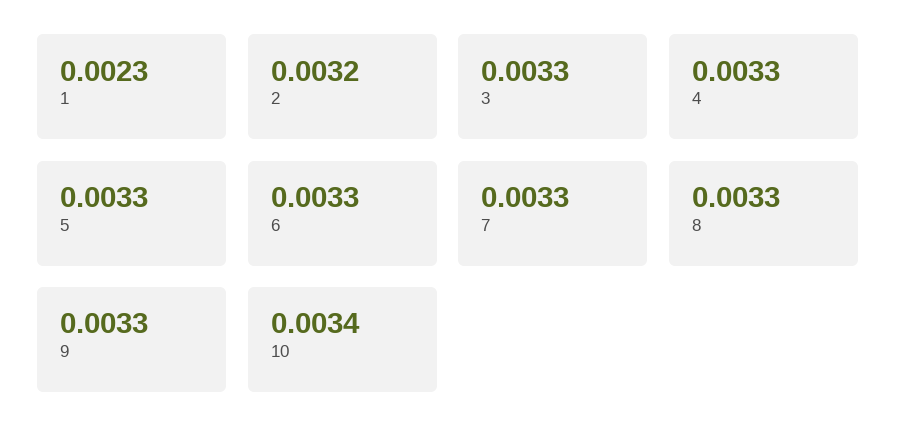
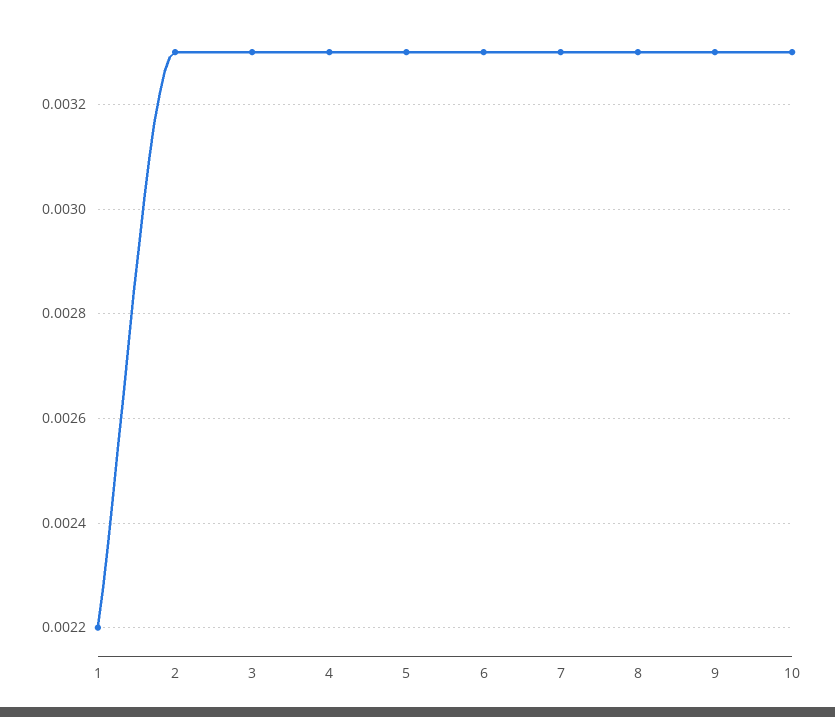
  {
-   "1": 0.0023,
+   "1": 0.0022,
-   "2": 0.0032,
+   "2": 0.0033,
    "3": 0.0033,
    "4": 0.0033,
    "5": 0.0033,
    "6": 0.0033,
    "7": 0.0033,
    "8": 0.0033,
    "9": 0.0033,
-   "10": 0.0034
+   "10": 0.0033
  }

